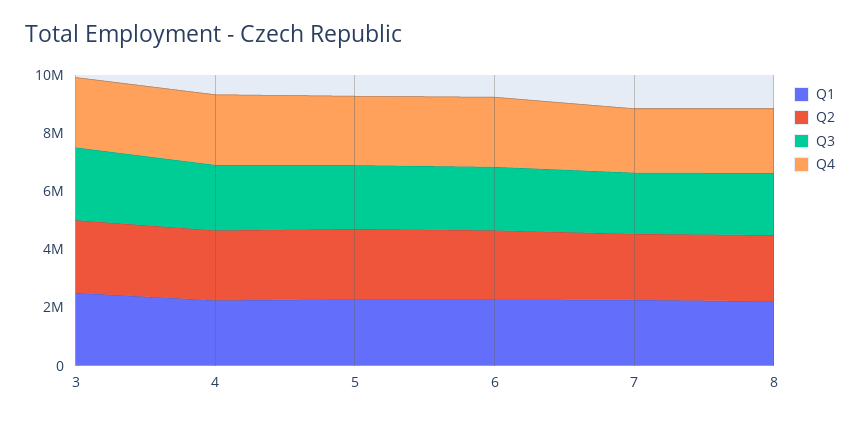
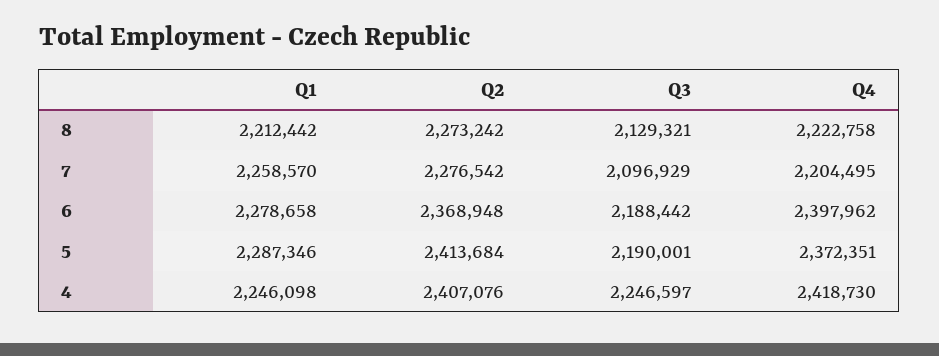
  {
    "Q1": {
-     "3": 2500000,
      "4": 2246098,
      "5": 2287346,
      "6": 2278658,
      "7": 2258570,
      "8": 2212442
    },
    "Q2": {
-     "3": 2500000,
      "4": 2407076,
      "5": 2413684,
      "6": 2368948,
      "7": 2276542,
      "8": 2273242
    },
    "Q3": {
-     "3": 2500000,
      "4": 2246597,
      "5": 2190001,
      "6": 2188442,
      "7": 2096929,
      "8": 2129321
    },
    "Q4": {
-     "3": 2500000,
      "4": 2418730,
      "5": 2372351,
      "6": 2397962,
      "7": 2204495,
      "8": 2222758
    }
  }

